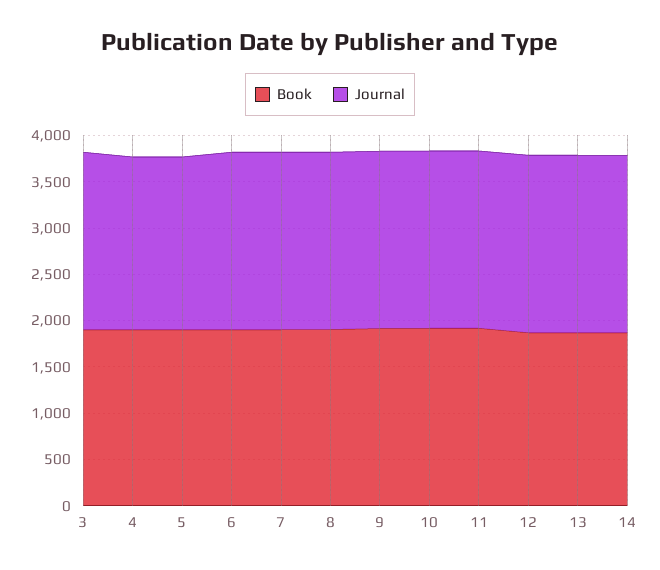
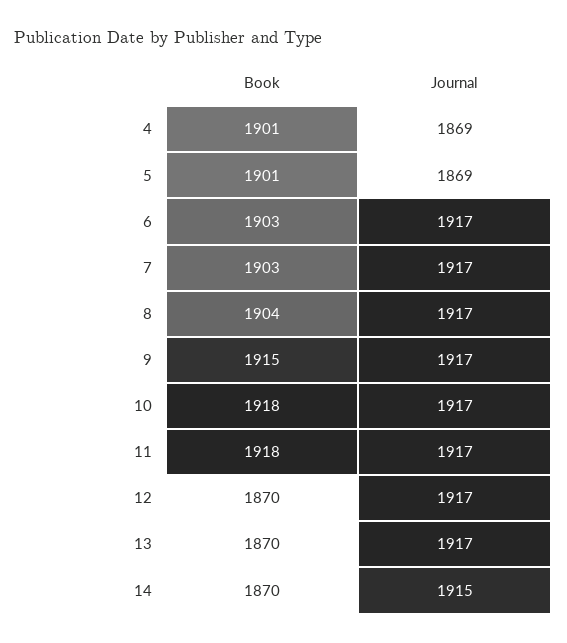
  {
    "Book": {
-     "3": 1900,
      "4": 1901,
      "5": 1901,
      "6": 1903,
      "7": 1903,
      "8": 1904,
      "9": 1915,
      "10": 1918,
      "11": 1918,
      "12": 1870,
      "13": 1870,
      "14": 1870
    },
    "Journal": {
-     "3": 1900,
      "4": 1869,
      "5": 1869,
      "6": 1917,
      "7": 1917,
      "8": 1917,
      "9": 1917,
      "10": 1917,
      "11": 1917,
      "12": 1917,
      "13": 1917,
      "14": 1915
    }
  }

